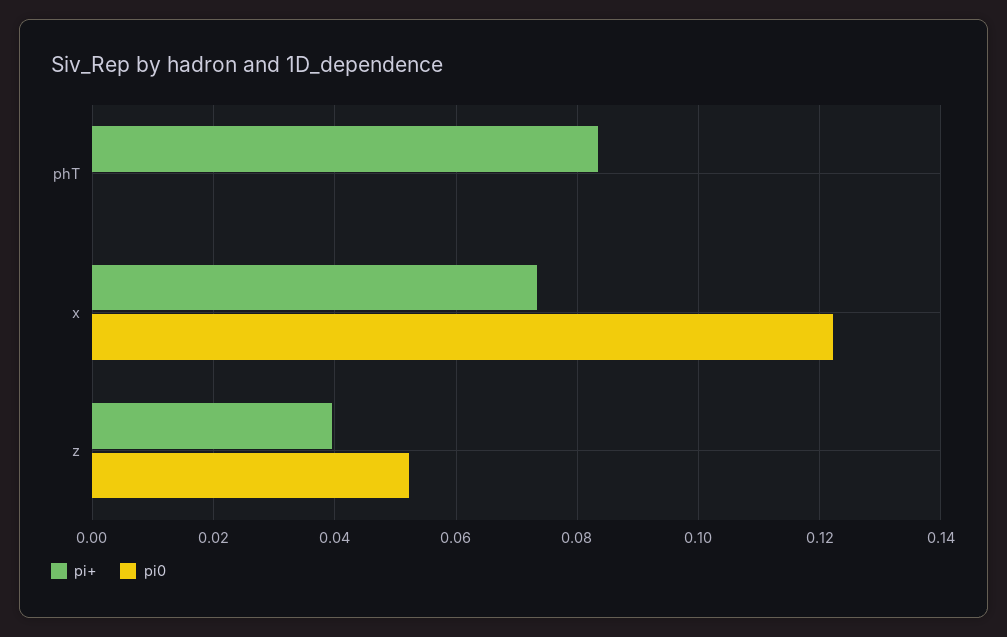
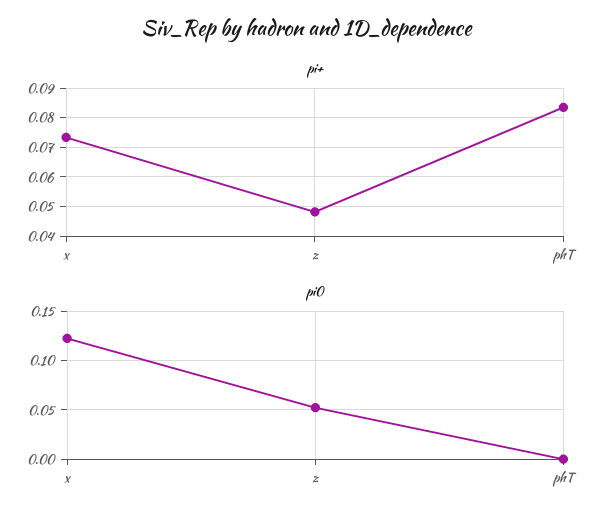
  {
    "pi+": {
      "phT": 0.084,
      "x": 0.074,
-     "z": 0.04
+     "z": 0.0475
    },
    "pi0": {
      "phT": 0,
      "x": 0.122,
      "z": 0.052
    }
  }

